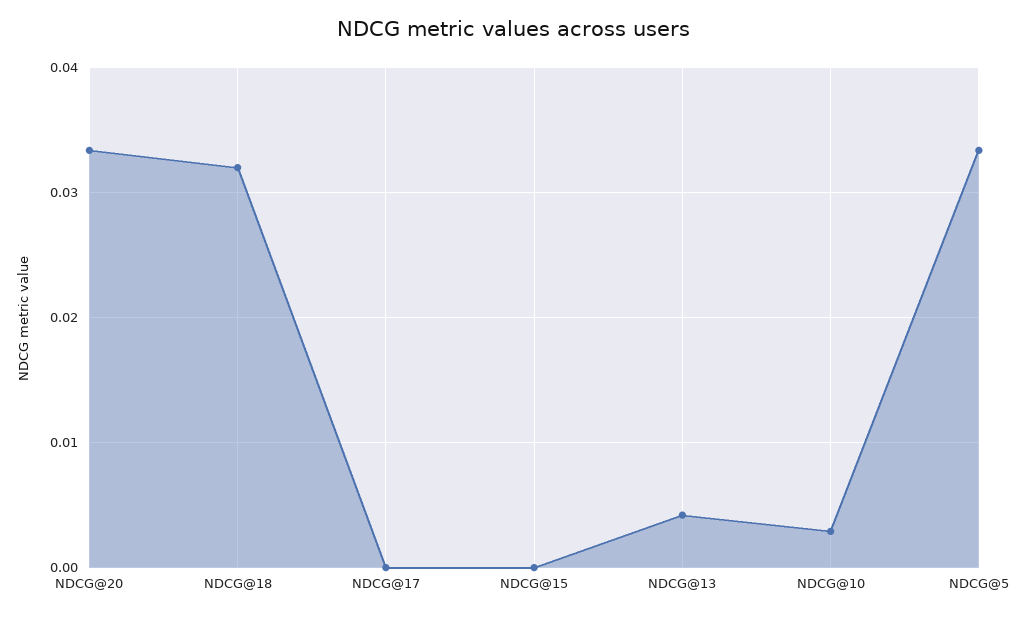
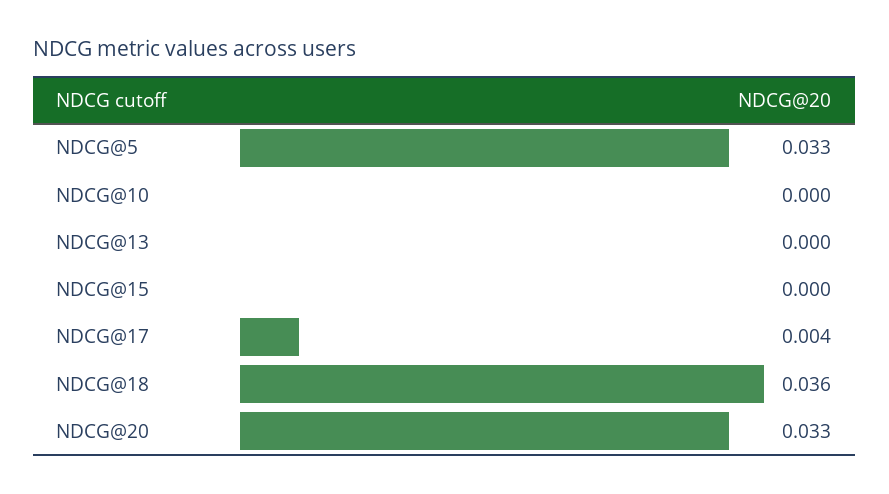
  {
    "NDCG@20": 0.033,
-   "NDCG@18": 0.032,
+   "NDCG@18": 0.036,
-   "NDCG@17": 0,
+   "NDCG@17": 0.004,
    "NDCG@15": 0,
-   "NDCG@13": 0.004,
+   "NDCG@13": 0,
-   "NDCG@10": 0.003,
+   "NDCG@10": 0,
    "NDCG@5": 0.033
  }

